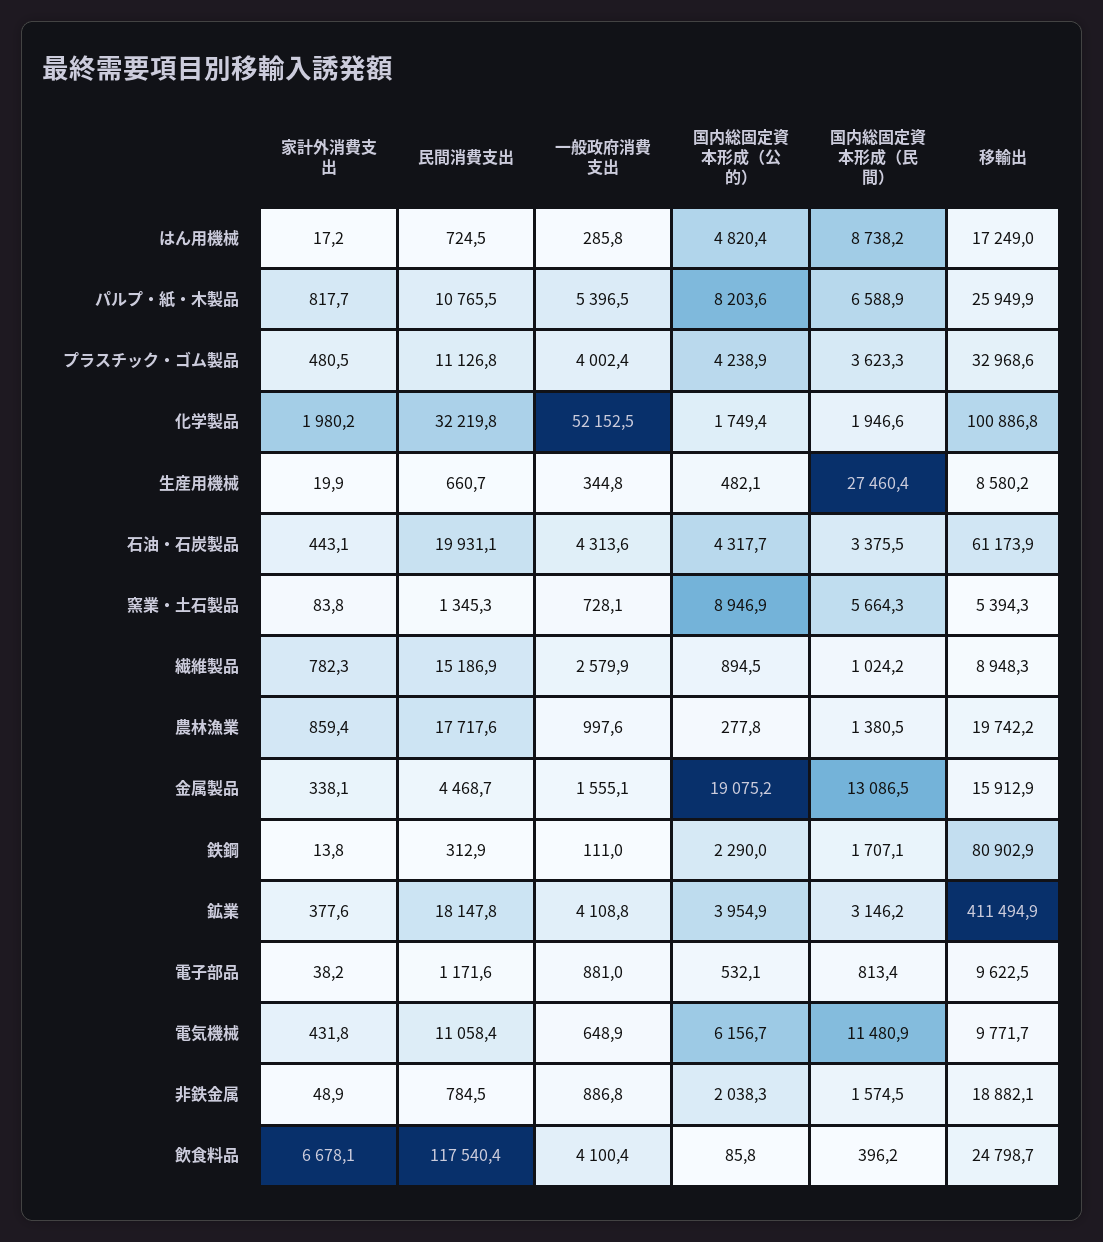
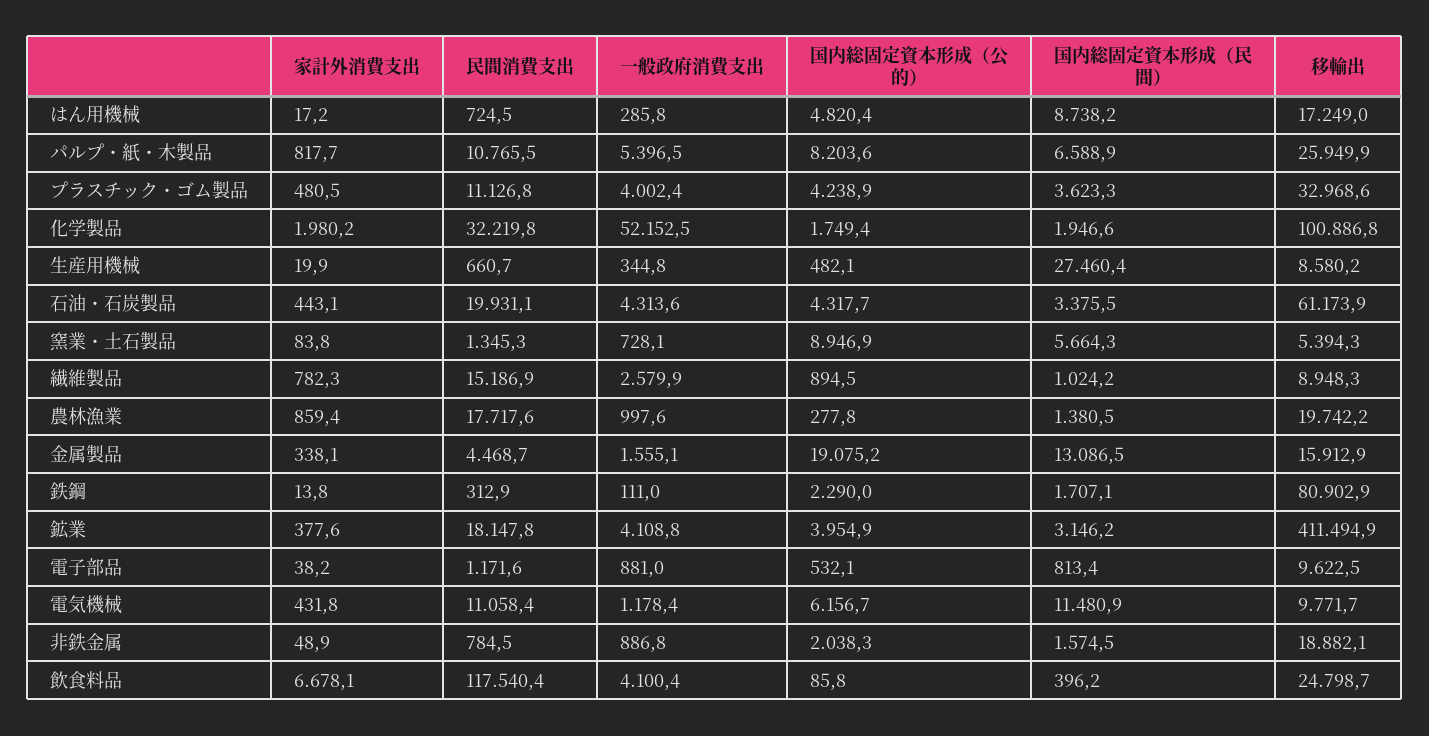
  {
    "家計外消費支出": {
      "はん用機械": 17.2,
      "パルプ・紙・木製品": 817.7,
      "プラスチック・ゴム製品": 480.5,
      "化学製品": 1980.2,
      "生産用機械": 19.9,
      "石油・石炭製品": 443.1,
      "窯業・土石製品": 83.8,
      "繊維製品": 782.3,
      "農林漁業": 859.4,
      "金属製品": 338.1,
      "鉄鋼": 13.8,
      "鉱業": 377.6,
      "電子部品": 38.2,
      "電気機械": 431.8,
      "非鉄金属": 48.9,
      "飲食料品": 6678.1
    },
    "民間消費支出": {
      "はん用機械": 724.5,
      "パルプ・紙・木製品": 10765.5,
      "プラスチック・ゴム製品": 11126.8,
      "化学製品": 32219.8,
      "生産用機械": 660.7,
      "石油・石炭製品": 19931.1,
      "窯業・土石製品": 1345.3,
      "繊維製品": 15186.9,
      "農林漁業": 17717.6,
      "金属製品": 4468.7,
      "鉄鋼": 312.9,
      "鉱業": 18147.8,
      "電子部品": 1171.6,
      "電気機械": 11058.4,
      "非鉄金属": 784.5,
      "飲食料品": 117540.4
    },
    "一般政府消費支出": {
      "はん用機械": 285.8,
      "パルプ・紙・木製品": 5396.5,
      "プラスチック・ゴム製品": 4002.4,
      "化学製品": 52152.5,
      "生産用機械": 344.8,
      "石油・石炭製品": 4313.6,
      "窯業・土石製品": 728.1,
      "繊維製品": 2579.9,
      "農林漁業": 997.6,
      "金属製品": 1555.1,
      "鉄鋼": 111,
      "鉱業": 4108.8,
      "電子部品": 881,
-     "電気機械": 648.9,
+     "電気機械": 1178.4,
      "非鉄金属": 886.8,
      "飲食料品": 4100.4
    },
    "国内総固定資本形成（公的）": {
      "はん用機械": 4820.4,
      "パルプ・紙・木製品": 8203.6,
      "プラスチック・ゴム製品": 4238.9,
      "化学製品": 1749.4,
      "生産用機械": 482.1,
      "石油・石炭製品": 4317.7,
      "窯業・土石製品": 8946.9,
      "繊維製品": 894.5,
      "農林漁業": 277.8,
      "金属製品": 19075.2,
      "鉄鋼": 2290,
      "鉱業": 3954.9,
      "電子部品": 532.1,
      "電気機械": 6156.7,
      "非鉄金属": 2038.3,
      "飲食料品": 85.8
    },
    "国内総固定資本形成（民間）": {
      "はん用機械": 8738.2,
      "パルプ・紙・木製品": 6588.9,
      "プラスチック・ゴム製品": 3623.3,
      "化学製品": 1946.6,
      "生産用機械": 27460.4,
      "石油・石炭製品": 3375.5,
      "窯業・土石製品": 5664.3,
      "繊維製品": 1024.2,
      "農林漁業": 1380.5,
      "金属製品": 13086.5,
      "鉄鋼": 1707.1,
      "鉱業": 3146.2,
      "電子部品": 813.4,
      "電気機械": 11480.9,
      "非鉄金属": 1574.5,
      "飲食料品": 396.2
    },
    "移輸出": {
      "はん用機械": 17249,
      "パルプ・紙・木製品": 25949.9,
      "プラスチック・ゴム製品": 32968.6,
      "化学製品": 100886.8,
      "生産用機械": 8580.2,
      "石油・石炭製品": 61173.9,
      "窯業・土石製品": 5394.3,
      "繊維製品": 8948.3,
      "農林漁業": 19742.2,
      "金属製品": 15912.9,
      "鉄鋼": 80902.9,
      "鉱業": 411494.9,
      "電子部品": 9622.5,
      "電気機械": 9771.7,
      "非鉄金属": 18882.1,
      "飲食料品": 24798.7
    }
  }

